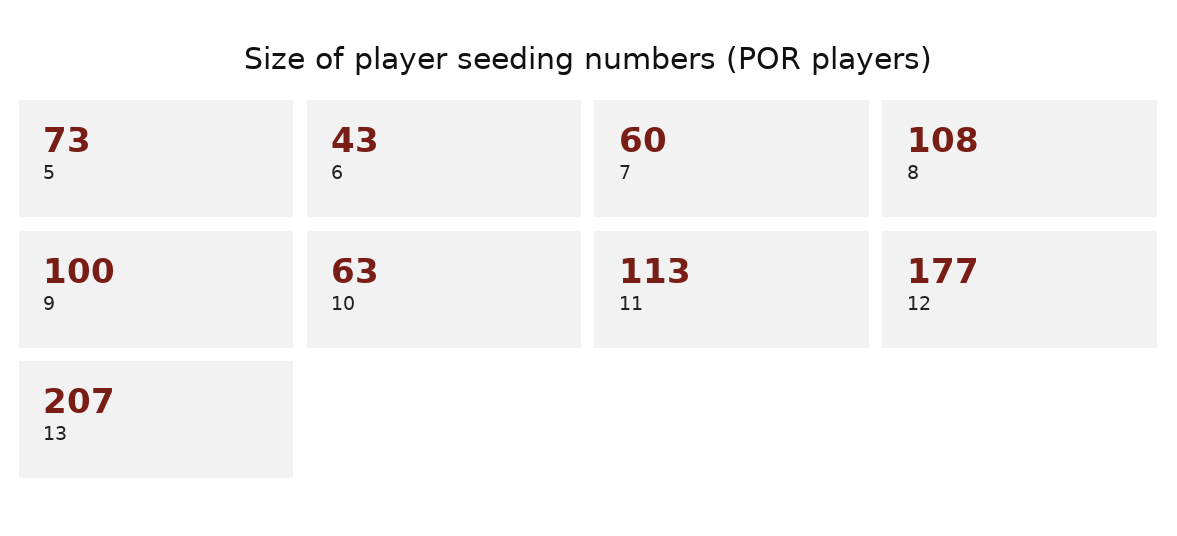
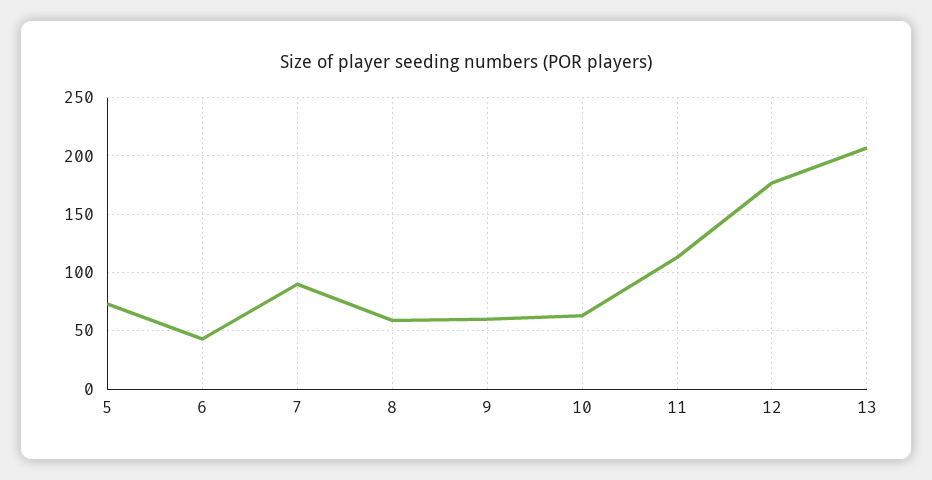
  {
    "5": 73,
    "6": 43,
-   "7": 60,
+   "7": 90,
-   "8": 108,
+   "8": 60,
-   "9": 100,
+   "9": 60,
    "10": 63,
    "11": 113,
    "12": 177,
    "13": 207
  }

